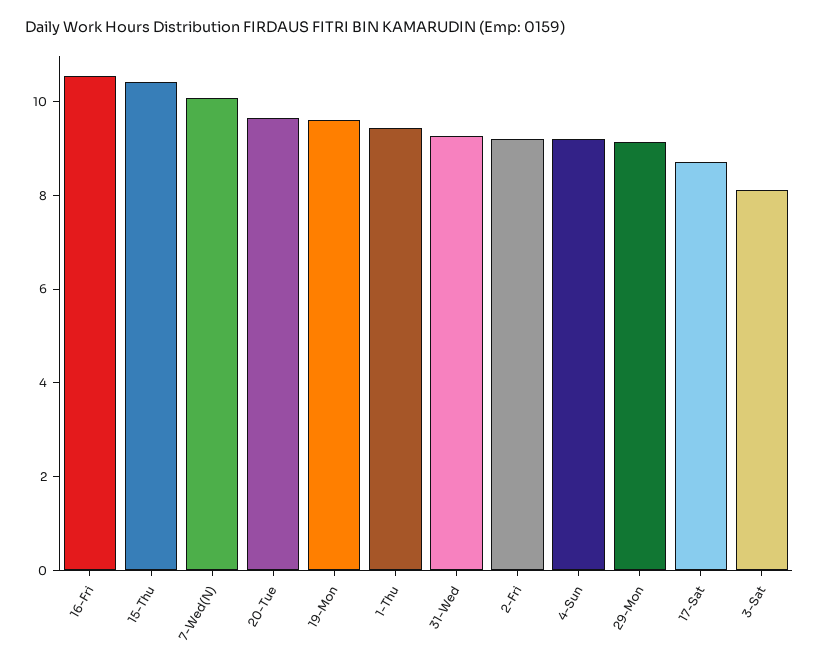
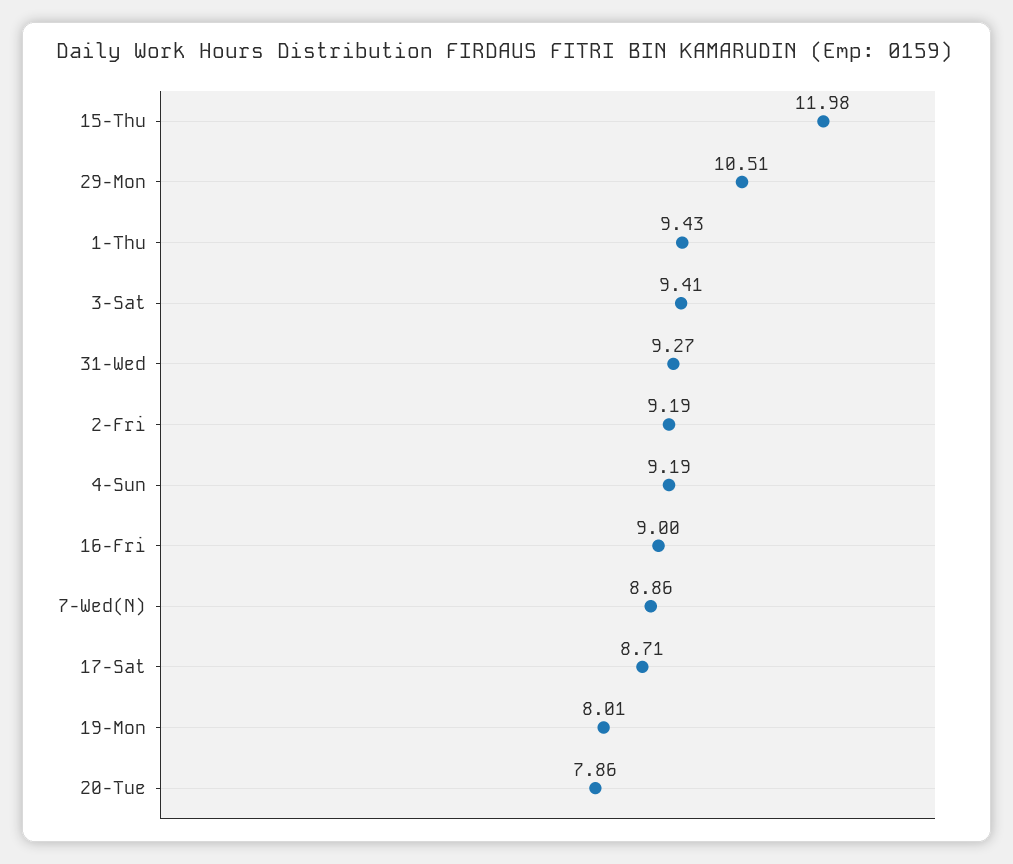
  {
-   "16-Fri": 10.5,
+   "16-Fri": 9,
-   "15-Thu": 10.5,
+   "15-Thu": 11.98,
-   "7-Wed(N)": 10,
+   "7-Wed(N)": 8.86,
-   "20-Tue": 9.5,
+   "20-Tue": 7.86,
-   "19-Mon": 9.5,
+   "19-Mon": 8.01,
    "1-Thu": 9.43,
    "31-Wed": 9.27,
    "2-Fri": 9.19,
    "4-Sun": 9.19,
-   "29-Mon": 9,
+   "29-Mon": 10.51,
    "17-Sat": 8.71,
-   "3-Sat": 8
+   "3-Sat": 9.41
  }

